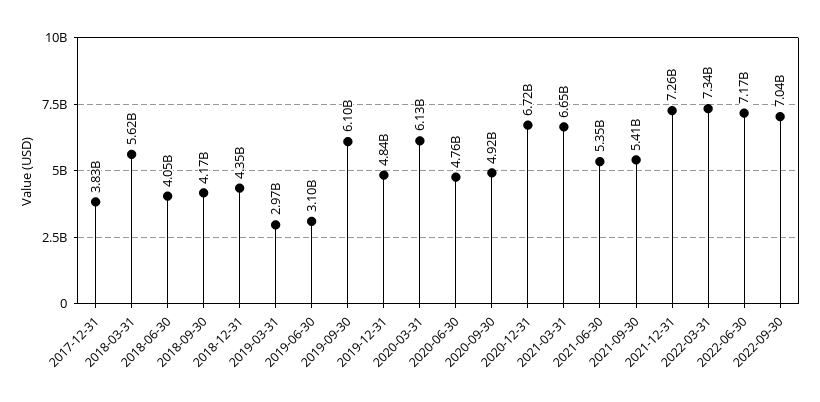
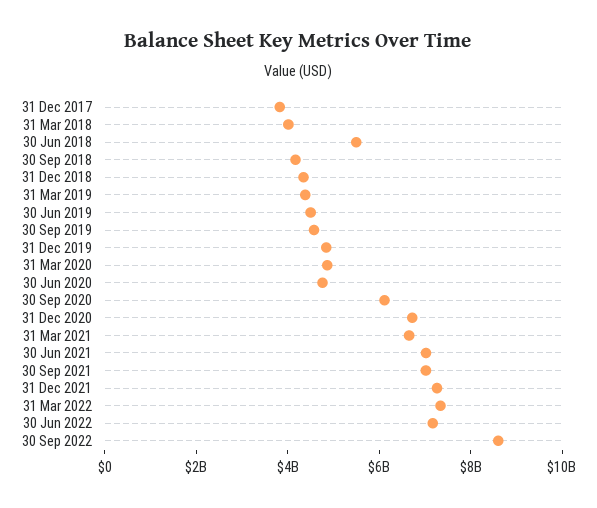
  {
    "2017-12-31": 3830000000,
-   "2018-03-31": 5620000000,
+   "2018-03-31": 4000000000,
-   "2018-06-30": 4050000000,
+   "2018-06-30": 5500000000,
    "2018-09-30": 4170000000,
    "2018-12-31": 4350000000,
-   "2019-03-31": 2970000000,
+   "2019-03-31": 4500000000,
-   "2019-06-30": 3100000000,
+   "2019-06-30": 4500000000,
-   "2019-09-30": 6100000000,
+   "2019-09-30": 4500000000,
    "2019-12-31": 4840000000,
-   "2020-03-31": 6130000000,
+   "2020-03-31": 5000000000,
    "2020-06-30": 4760000000,
-   "2020-09-30": 4920000000,
+   "2020-09-30": 6000000000,
    "2020-12-31": 6720000000,
    "2021-03-31": 6650000000,
-   "2021-06-30": 5350000000,
+   "2021-06-30": 7000000000,
-   "2021-09-30": 5410000000,
+   "2021-09-30": 7000000000,
    "2021-12-31": 7260000000,
    "2022-03-31": 7340000000,
    "2022-06-30": 7170000000,
-   "2022-09-30": 7040000000
+   "2022-09-30": 8500000000
  }

